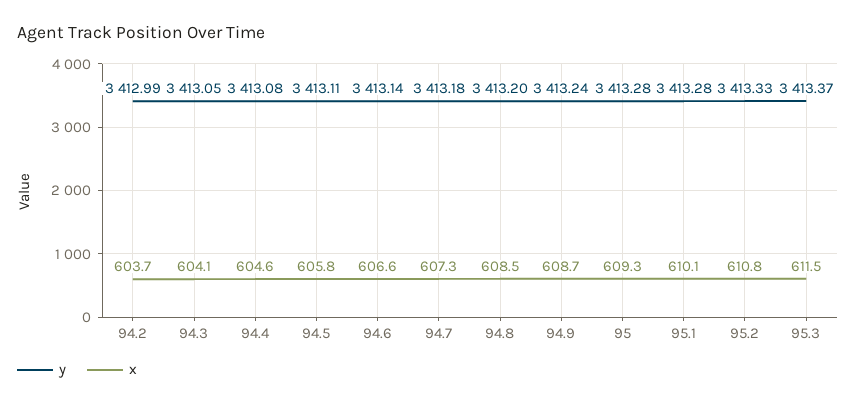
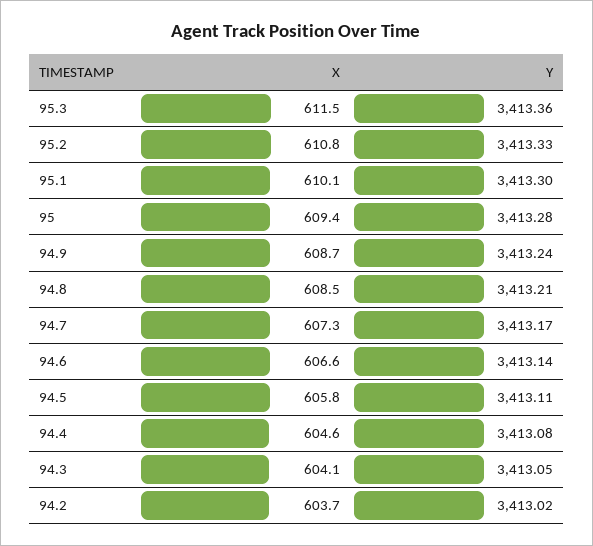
  {
    "y": {
-     "94.2": 3412.99,
+     "94.2": 3413.02,
      "94.3": 3413.05,
      "94.4": 3413.08,
      "94.5": 3413.11,
      "94.6": 3413.14,
-     "94.7": 3413.18,
+     "94.7": 3413.17,
-     "94.8": 3413.2,
+     "94.8": 3413.21,
      "94.9": 3413.24,
      "95": 3413.28,
-     "95.1": 3413.28,
+     "95.1": 3413.3,
      "95.2": 3413.33,
-     "95.3": 3413.37
+     "95.3": 3413.36
    },
    "x": {
      "94.2": 603.7,
      "94.3": 604.1,
      "94.4": 604.6,
      "94.5": 605.8,
      "94.6": 606.6,
      "94.7": 607.3,
      "94.8": 608.5,
      "94.9": 608.7,
-     "95": 609.3,
+     "95": 609.4,
      "95.1": 610.1,
      "95.2": 610.8,
      "95.3": 611.5
    }
  }

